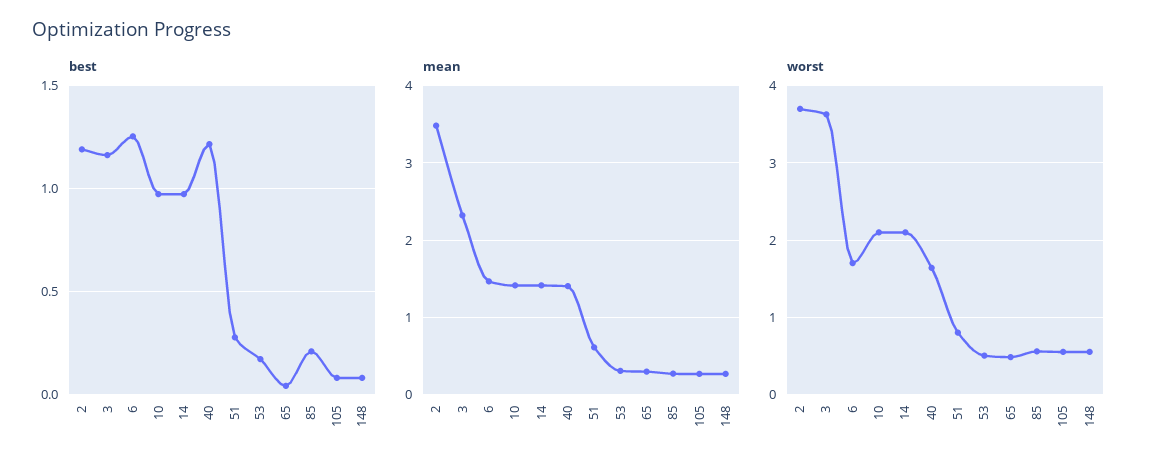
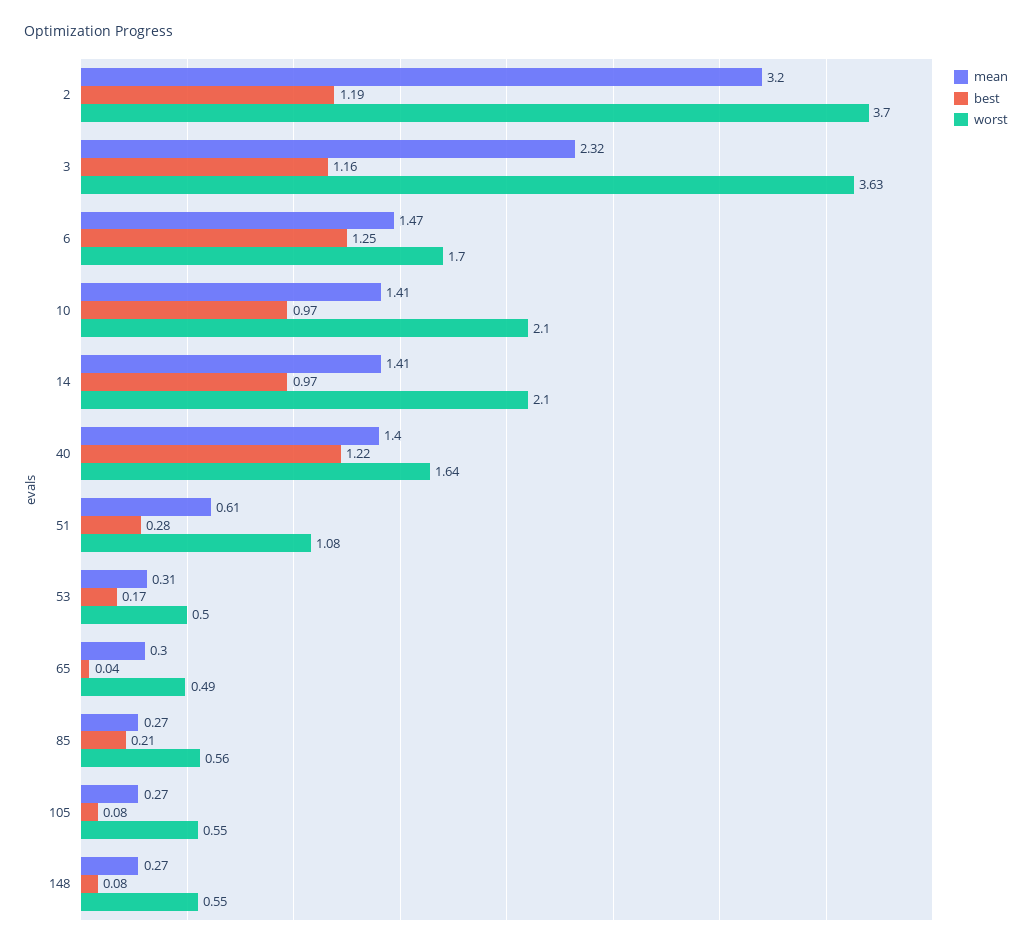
  {
    "best": {
      "2": 1.19,
      "3": 1.16,
      "6": 1.25,
      "10": 0.97,
      "14": 0.97,
      "40": 1.22,
      "51": 0.28,
      "53": 0.17,
      "65": 0.04,
      "85": 0.21,
      "105": 0.08,
      "148": 0.08
    },
    "mean": {
-     "2": 3.5,
+     "2": 3.2,
      "3": 2.32,
      "6": 1.47,
      "10": 1.41,
      "14": 1.41,
      "40": 1.4,
      "51": 0.61,
      "53": 0.31,
      "65": 0.3,
      "85": 0.27,
      "105": 0.27,
      "148": 0.27
    },
    "worst": {
      "2": 3.7,
      "3": 3.63,
      "6": 1.7,
      "10": 2.1,
      "14": 2.1,
      "40": 1.64,
-     "51": 0.8,
+     "51": 1.08,
      "53": 0.5,
      "65": 0.49,
      "85": 0.56,
      "105": 0.55,
      "148": 0.55
    }
  }

